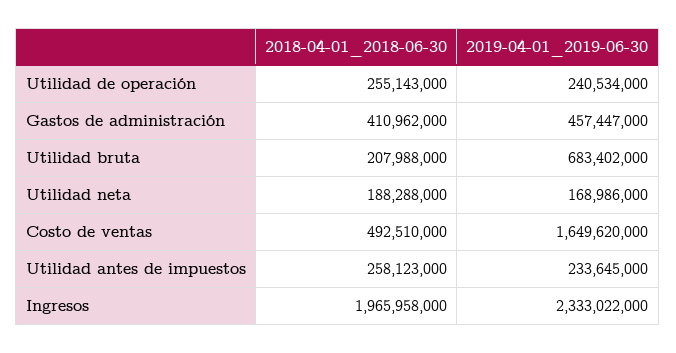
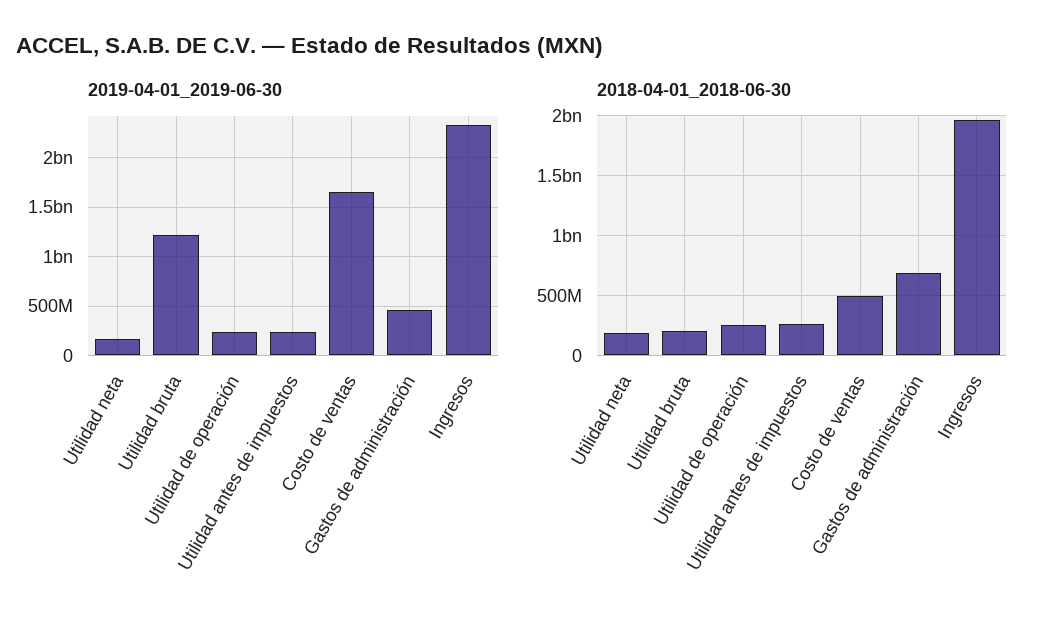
  {
    "2018-04-01_2018-06-30": {
      "Utilidad de operación": 255143000,
-     "Gastos de administración": 410962000,
+     "Gastos de administración": 700000000,
      "Utilidad bruta": 207988000,
      "Utilidad neta": 188288000,
      "Costo de ventas": 492510000,
      "Utilidad antes de impuestos": 258123000,
      "Ingresos": 1965958000
    },
    "2019-04-01_2019-06-30": {
      "Utilidad de operación": 240534000,
      "Gastos de administración": 457447000,
-     "Utilidad bruta": 683402000,
+     "Utilidad bruta": 1200000000,
      "Utilidad neta": 168986000,
      "Costo de ventas": 1649620000,
      "Utilidad antes de impuestos": 233645000,
      "Ingresos": 2333022000
    }
  }

